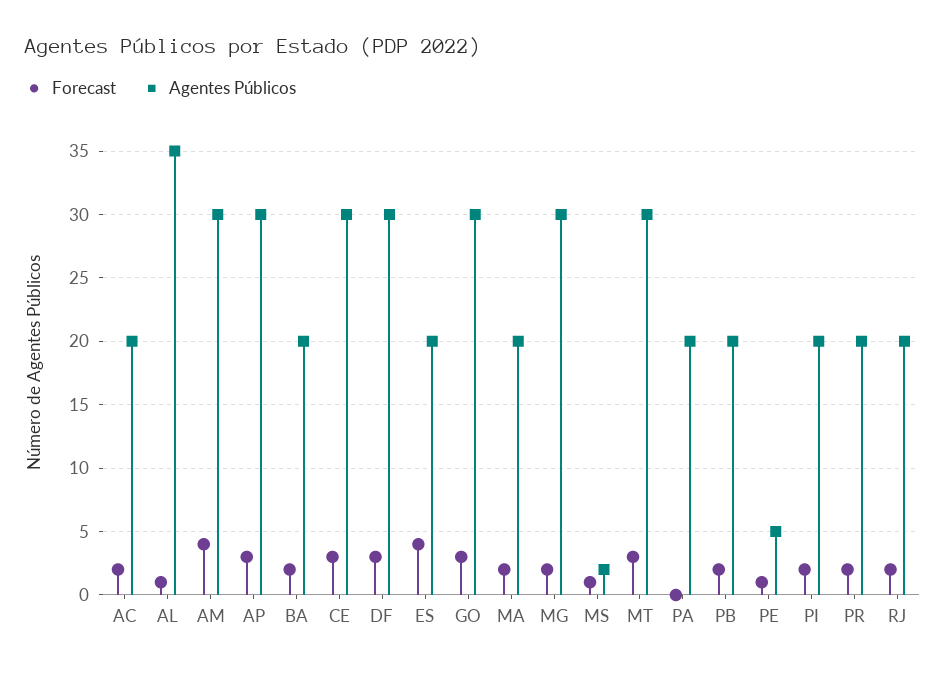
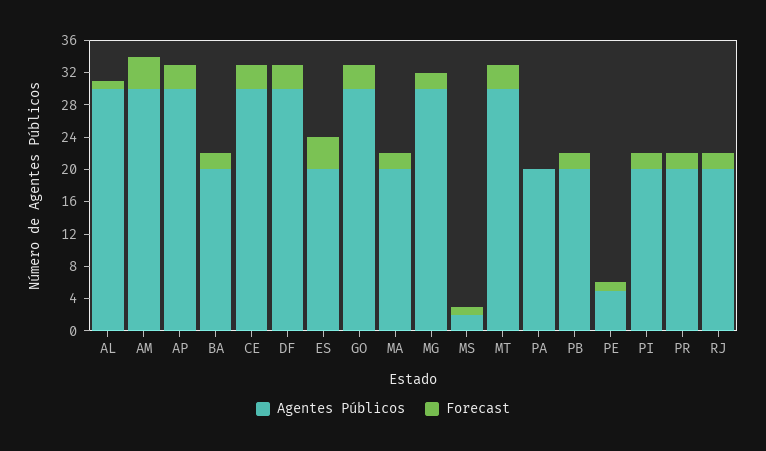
  {
    "Forecast": {
-     "AC": 2,
      "AL": 1,
      "AM": 4,
      "AP": 3,
      "BA": 2,
      "CE": 3,
      "DF": 3,
      "ES": 4,
      "GO": 3,
      "MA": 2,
      "MG": 2,
      "MS": 1,
      "MT": 3,
      "PA": 0,
      "PB": 2,
      "PE": 1,
      "PI": 2,
      "PR": 2,
      "RJ": 2
    },
    "Agentes Públicos": {
-     "AC": 20,
-     "AL": 35,
+     "AL": 30,
      "AM": 30,
      "AP": 30,
      "BA": 20,
      "CE": 30,
      "DF": 30,
      "ES": 20,
      "GO": 30,
      "MA": 20,
      "MG": 30,
      "MS": 2,
      "MT": 30,
      "PA": 20,
      "PB": 20,
      "PE": 5,
      "PI": 20,
      "PR": 20,
      "RJ": 20
    }
  }

